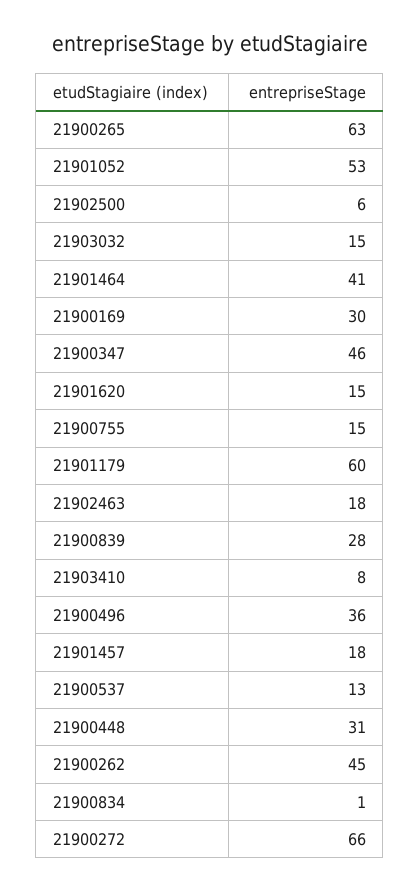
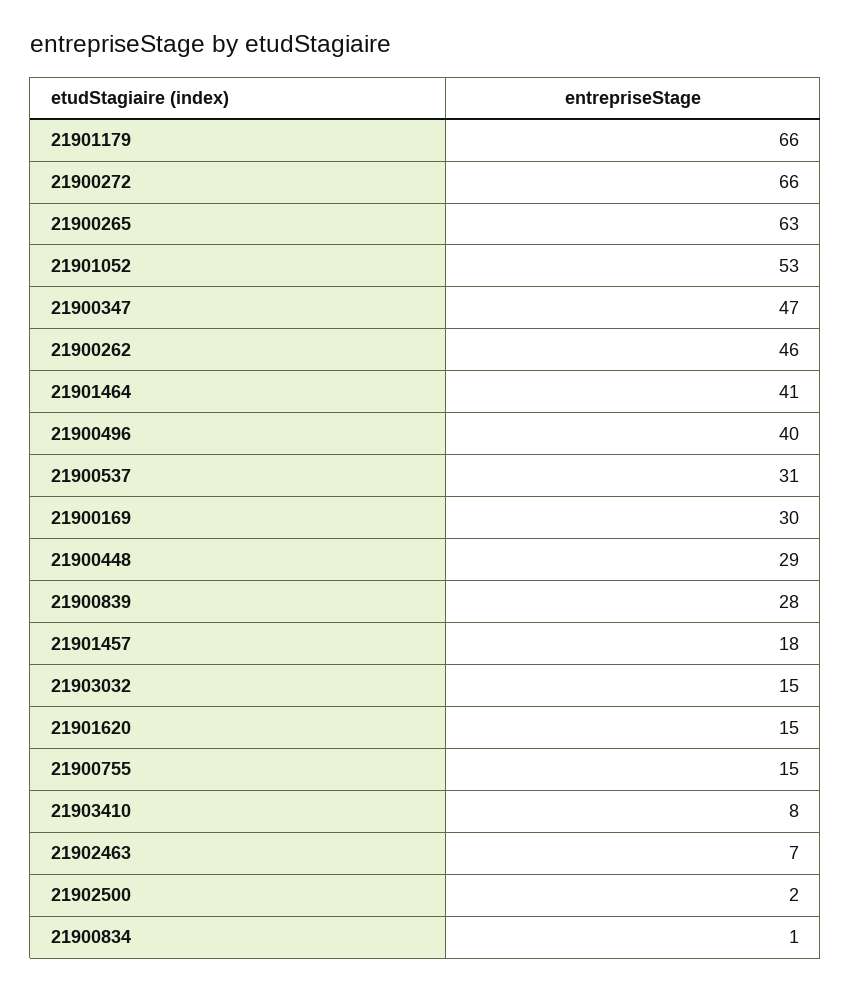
  {
    "21900265": 63,
    "21901052": 53,
-   "21902500": 6,
+   "21902500": 2,
    "21903032": 15,
    "21901464": 41,
    "21900169": 30,
-   "21900347": 46,
+   "21900347": 47,
    "21901620": 15,
    "21900755": 15,
-   "21901179": 60,
+   "21901179": 66,
-   "21902463": 18,
+   "21902463": 7,
    "21900839": 28,
    "21903410": 8,
-   "21900496": 36,
+   "21900496": 40,
    "21901457": 18,
-   "21900537": 13,
+   "21900537": 31,
-   "21900448": 31,
+   "21900448": 29,
-   "21900262": 45,
+   "21900262": 46,
    "21900834": 1,
    "21900272": 66
  }

